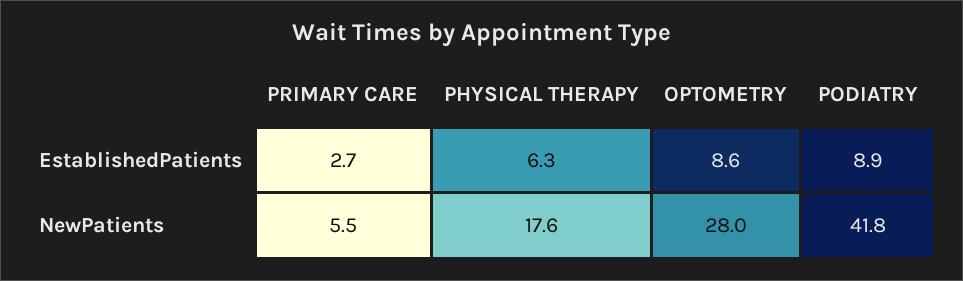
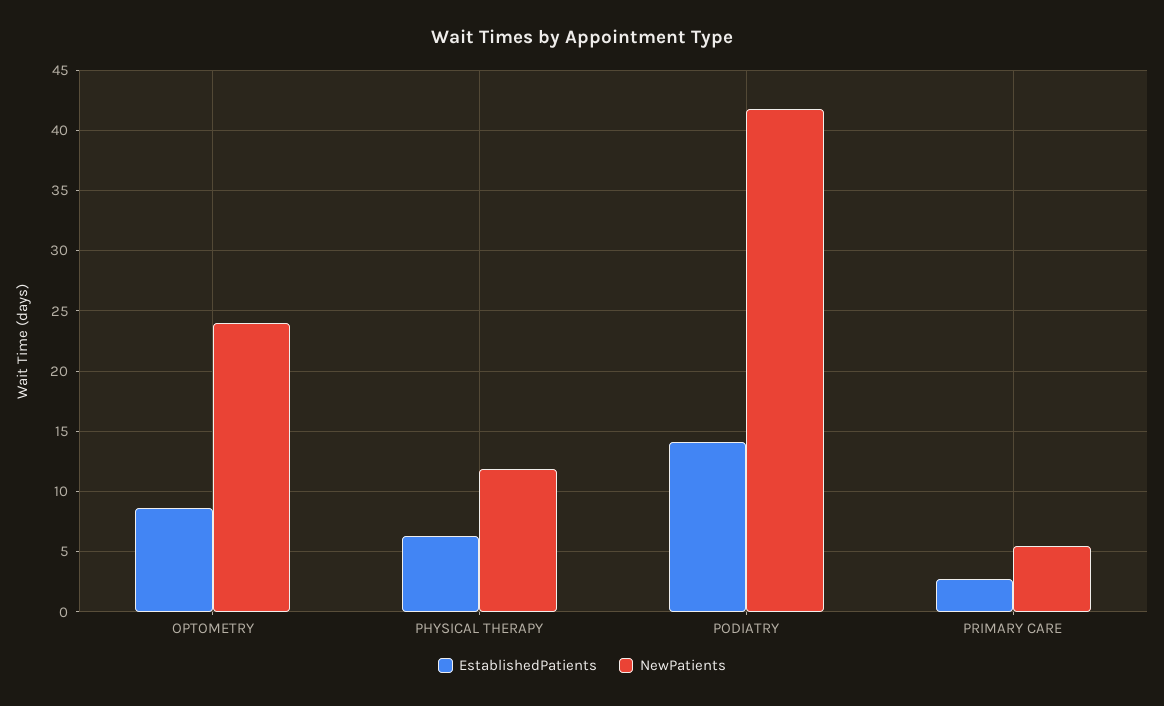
  {
    "EstablishedPatients": {
      "PRIMARY CARE": 2.7,
      "PHYSICAL THERAPY": 6.3,
      "OPTOMETRY": 8.6,
-     "PODIATRY": 8.9
+     "PODIATRY": 14
    },
    "NewPatients": {
      "PRIMARY CARE": 5.5,
-     "PHYSICAL THERAPY": 17.6,
+     "PHYSICAL THERAPY": 12,
-     "OPTOMETRY": 28,
+     "OPTOMETRY": 24,
      "PODIATRY": 41.8
    }
  }

